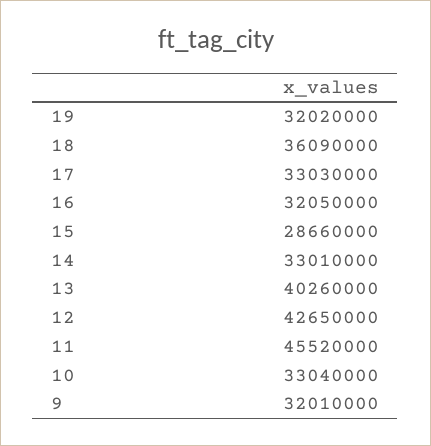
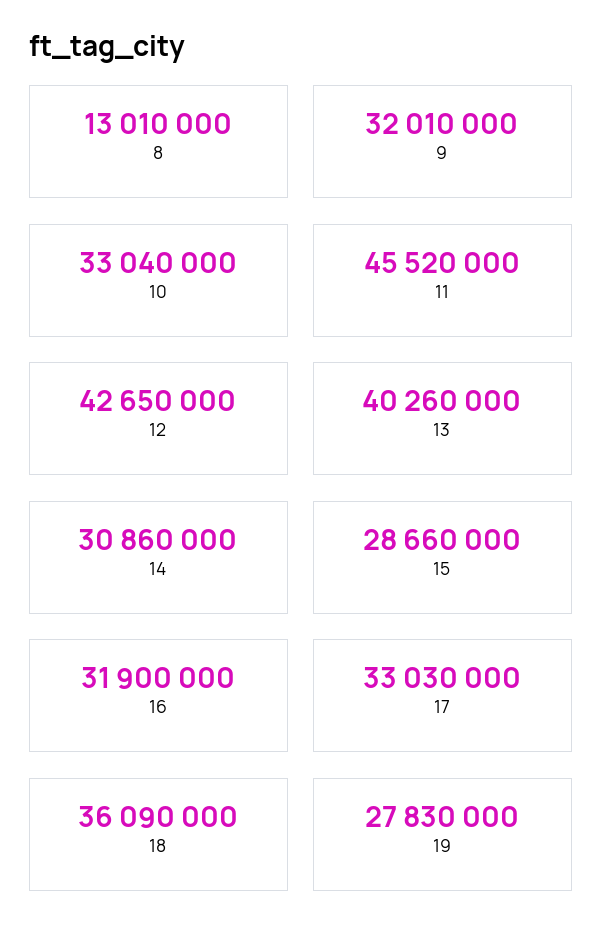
  {
-   "19": 32020000,
+   "19": 27830000,
    "18": 36090000,
    "17": 33030000,
-   "16": 32050000,
+   "16": 31900000,
    "15": 28660000,
-   "14": 33010000,
+   "14": 30860000,
    "13": 40260000,
    "12": 42650000,
    "11": 45520000,
    "10": 33040000,
-   "9": 32010000
+   "9": 32010000,
+   "8": 13010000
  }

